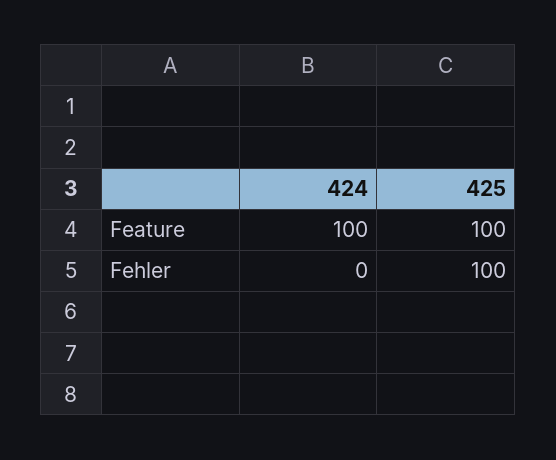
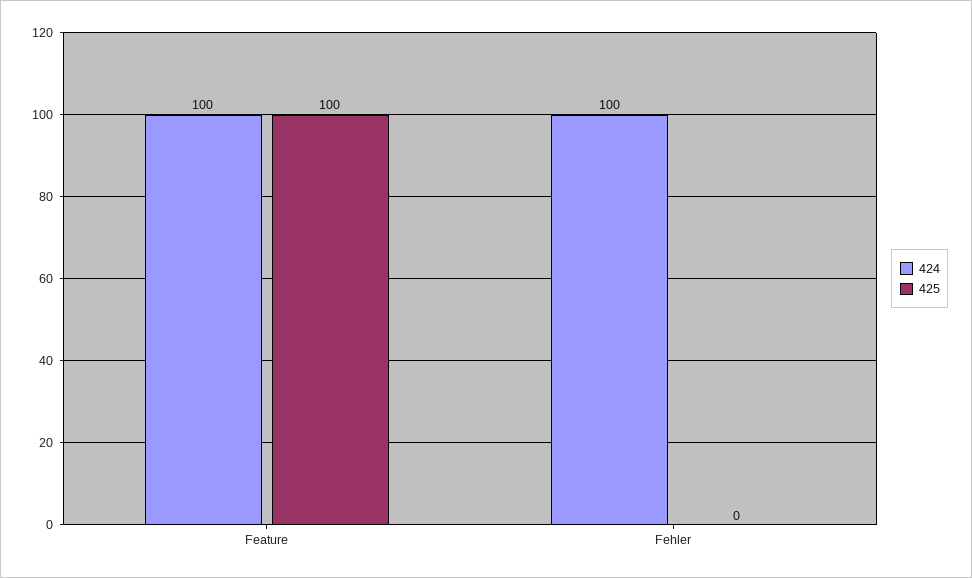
  {
    "424": {
      "Feature": 100,
-     "Fehler": 0
+     "Fehler": 100
    },
    "425": {
      "Feature": 100,
-     "Fehler": 100
+     "Fehler": 0
    }
  }

